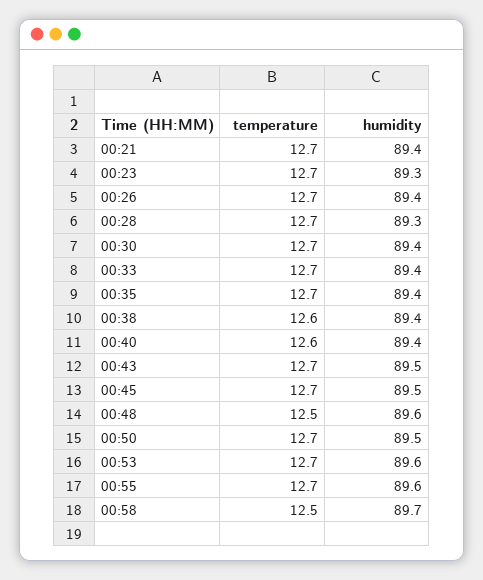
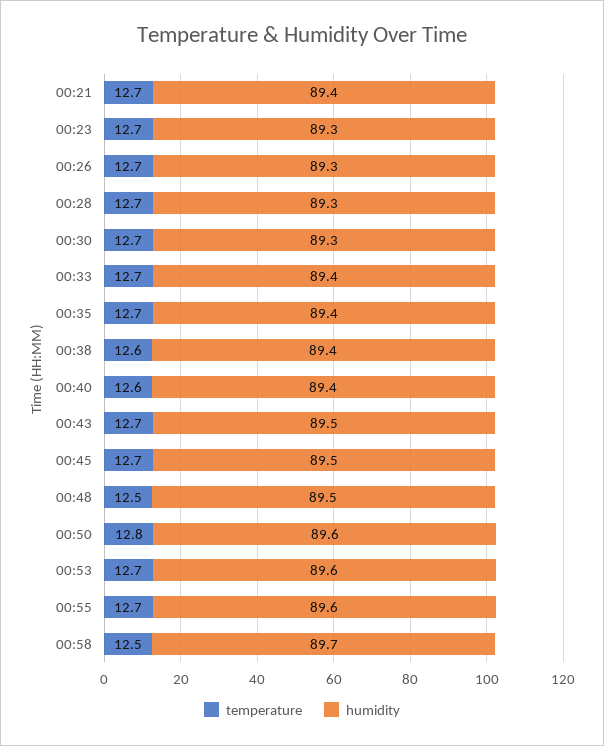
  {
    "temperature": {
      "00:21": 12.7,
      "00:23": 12.7,
      "00:26": 12.7,
      "00:28": 12.7,
      "00:30": 12.7,
      "00:33": 12.7,
      "00:35": 12.7,
      "00:38": 12.6,
      "00:40": 12.6,
      "00:43": 12.7,
      "00:45": 12.7,
      "00:48": 12.5,
-     "00:50": 12.7,
+     "00:50": 12.8,
      "00:53": 12.7,
      "00:55": 12.7,
      "00:58": 12.5
    },
    "humidity": {
      "00:21": 89.4,
      "00:23": 89.3,
-     "00:26": 89.4,
+     "00:26": 89.3,
      "00:28": 89.3,
-     "00:30": 89.4,
+     "00:30": 89.3,
      "00:33": 89.4,
      "00:35": 89.4,
      "00:38": 89.4,
      "00:40": 89.4,
      "00:43": 89.5,
      "00:45": 89.5,
-     "00:48": 89.6,
+     "00:48": 89.5,
-     "00:50": 89.5,
+     "00:50": 89.6,
      "00:53": 89.6,
      "00:55": 89.6,
      "00:58": 89.7
    }
  }

